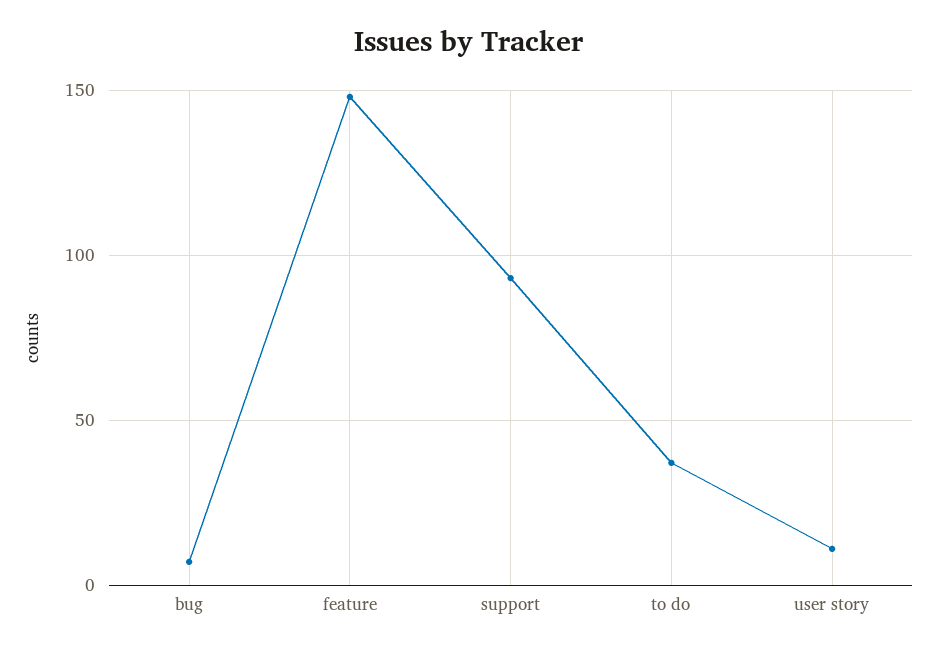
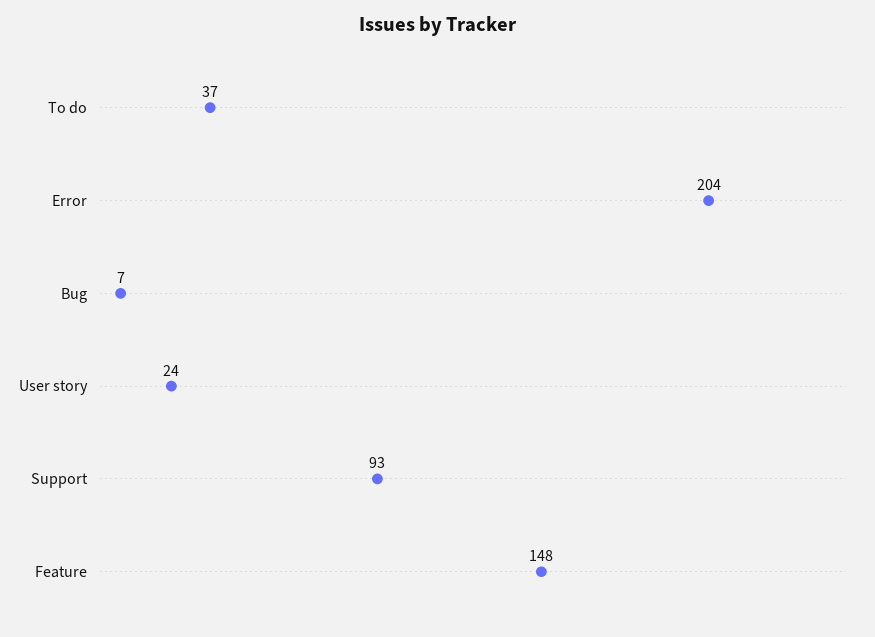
  {
    "bug": 7,
    "feature": 148,
    "support": 93,
    "to do": 37,
-   "user story": 10
+   "user story": 24,
+   "Error": 204
  }

